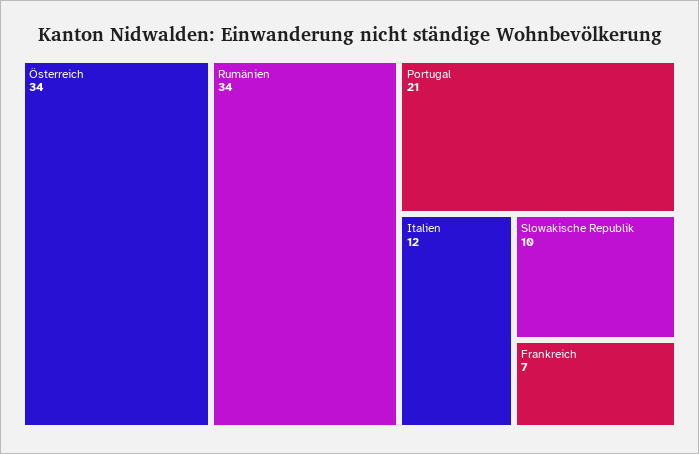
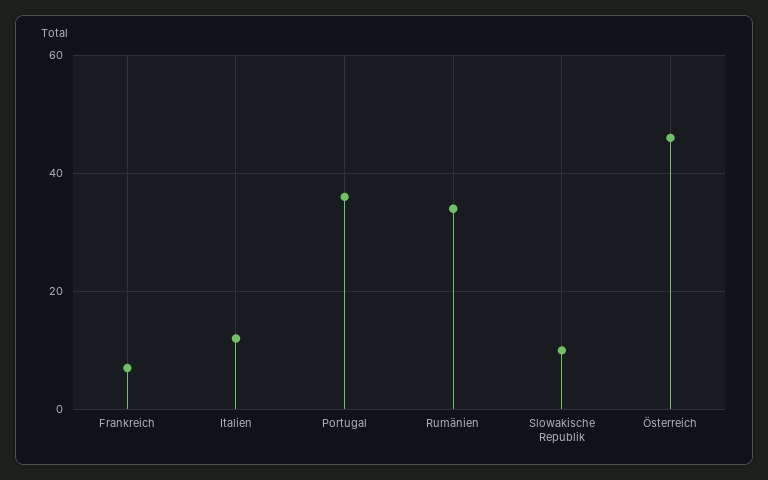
  {
-   "Österreich": 34,
+   "Österreich": 45,
    "Rumänien": 34,
-   "Portugal": 21,
+   "Portugal": 35,
    "Italien": 12,
    "Slowakische Republik": 10,
    "Frankreich": 7
  }

